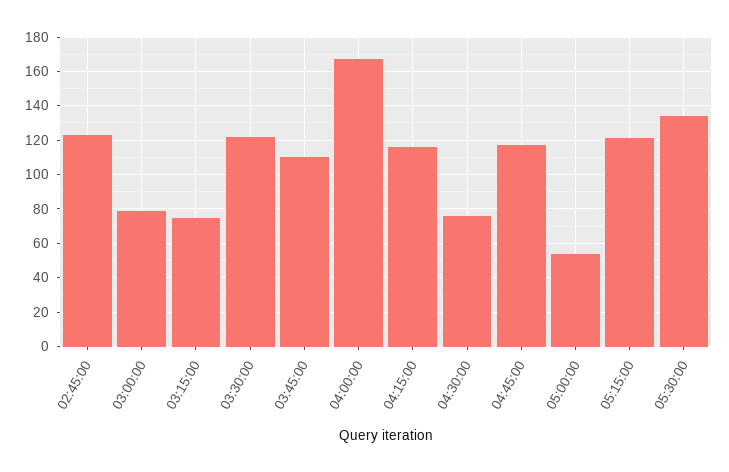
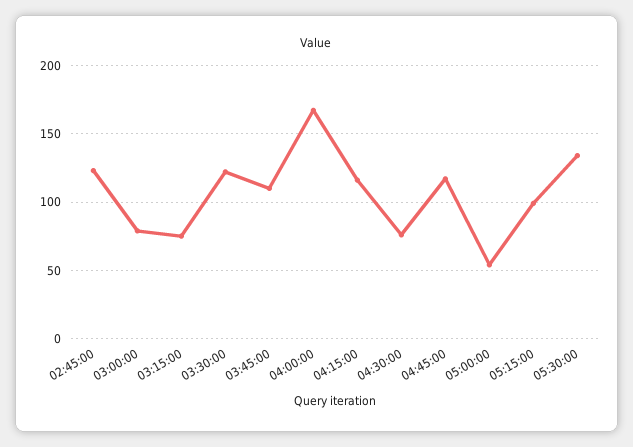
  {
    "02:45:00": 125,
    "03:00:00": 80,
    "03:15:00": 75,
    "03:30:00": 120,
    "03:45:00": 110,
    "04:00:00": 165,
    "04:15:00": 115,
    "04:30:00": 75,
    "04:45:00": 115,
    "05:00:00": 55,
-   "05:15:00": 120,
+   "05:15:00": 100,
    "05:30:00": 135
  }

